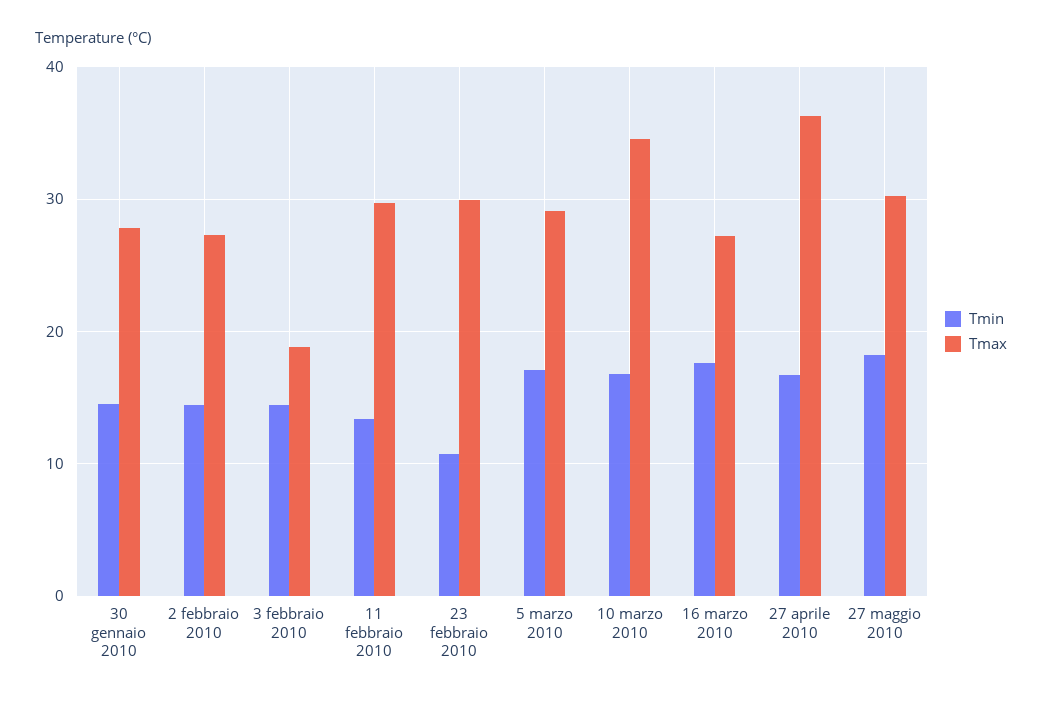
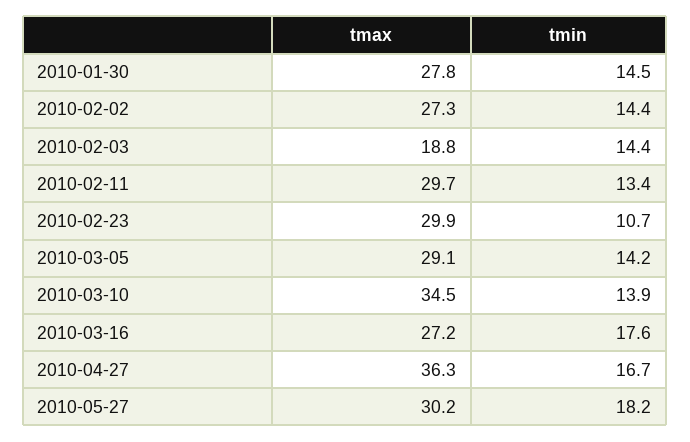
  {
    "Tmin": {
      "30 gennaio 2010": 14.5,
      "2 febbraio 2010": 14.4,
      "3 febbraio 2010": 14.4,
      "11 febbraio 2010": 13.4,
      "23 febbraio 2010": 10.7,
-     "5 marzo 2010": 17,
+     "5 marzo 2010": 14.2,
-     "10 marzo 2010": 17,
+     "10 marzo 2010": 13.9,
      "16 marzo 2010": 17.6,
      "27 aprile 2010": 16.7,
      "27 maggio 2010": 18.2
    },
    "Tmax": {
      "30 gennaio 2010": 27.8,
      "2 febbraio 2010": 27.3,
      "3 febbraio 2010": 18.8,
      "11 febbraio 2010": 29.7,
      "23 febbraio 2010": 29.9,
      "5 marzo 2010": 29.1,
      "10 marzo 2010": 34.5,
      "16 marzo 2010": 27.2,
      "27 aprile 2010": 36.3,
      "27 maggio 2010": 30.2
    }
  }

